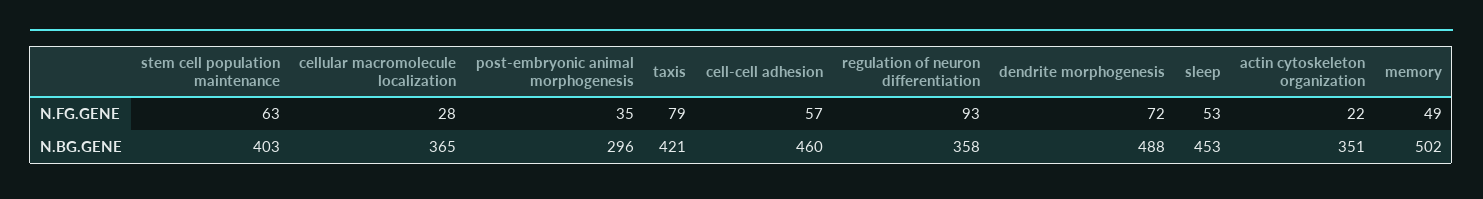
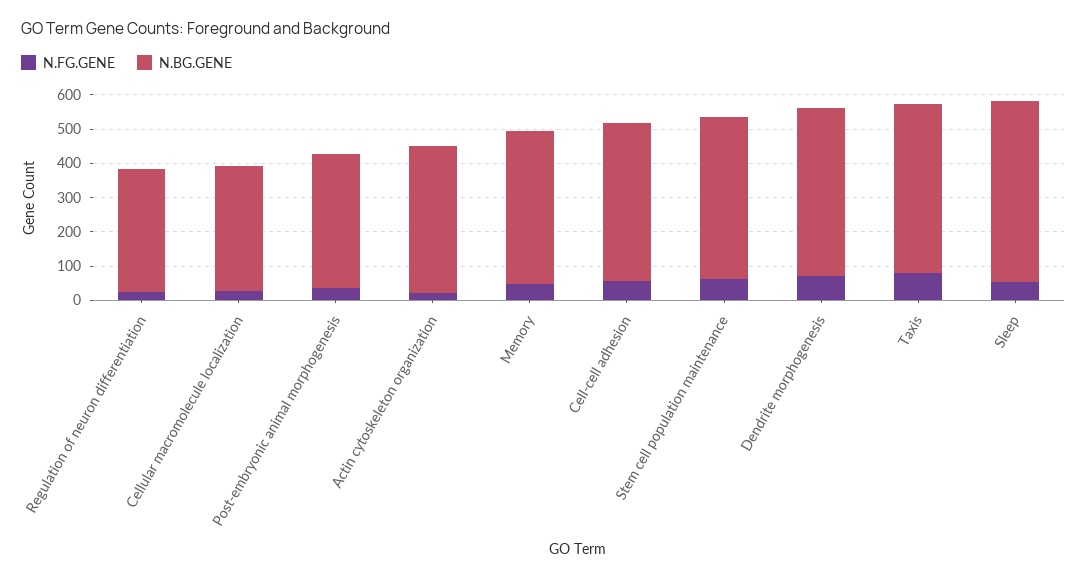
  {
    "N.FG.GENE": {
      "stem cell population maintenance": 63,
      "cellular macromolecule localization": 28,
      "post-embryonic animal morphogenesis": 35,
      "taxis": 79,
      "cell-cell adhesion": 57,
-     "regulation of neuron differentiation": 93,
+     "regulation of neuron differentiation": 25,
      "dendrite morphogenesis": 72,
      "sleep": 53,
      "actin cytoskeleton organization": 22,
      "memory": 49
    },
    "N.BG.GENE": {
-     "stem cell population maintenance": 403,
+     "stem cell population maintenance": 475,
      "cellular macromolecule localization": 365,
-     "post-embryonic animal morphogenesis": 296,
+     "post-embryonic animal morphogenesis": 400,
-     "taxis": 421,
+     "taxis": 500,
      "cell-cell adhesion": 460,
      "regulation of neuron differentiation": 358,
      "dendrite morphogenesis": 488,
-     "sleep": 453,
+     "sleep": 525,
-     "actin cytoskeleton organization": 351,
+     "actin cytoskeleton organization": 425,
-     "memory": 502
+     "memory": 450
    }
  }

